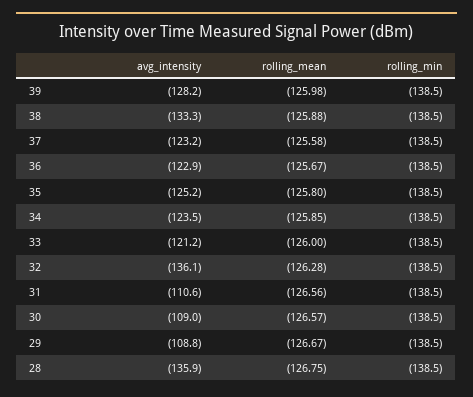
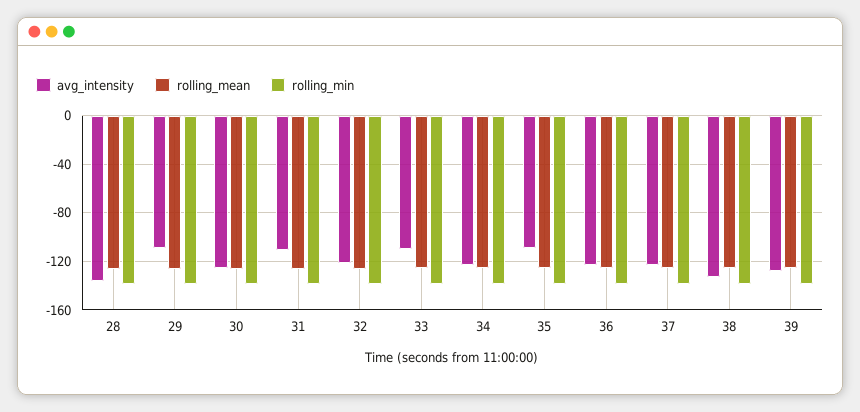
  {
    "avg_intensity": {
      "39": -128.2,
      "38": -133.3,
      "37": -123.2,
      "36": -122.9,
-     "35": -125.2,
+     "35": -110,
      "34": -123.5,
-     "33": -121.2,
+     "33": -110,
-     "32": -136.1,
+     "32": -120,
      "31": -110.6,
-     "30": -109,
+     "30": -125,
      "29": -108.8,
      "28": -135.9
    },
    "rolling_mean": {
      "39": -125.98,
      "38": -125.88,
      "37": -125.58,
      "36": -125.67,
      "35": -125.8,
      "34": -125.85,
      "33": -126,
      "32": -126.28,
      "31": -126.56,
      "30": -126.57,
      "29": -126.67,
      "28": -126.75
    },
    "rolling_min": {
      "39": -138.5,
      "38": -138.5,
      "37": -138.5,
      "36": -138.5,
      "35": -138.5,
      "34": -138.5,
      "33": -138.5,
      "32": -138.5,
      "31": -138.5,
      "30": -138.5,
      "29": -138.5,
      "28": -138.5
    }
  }

